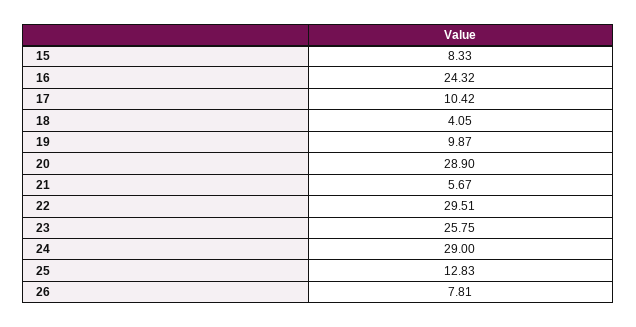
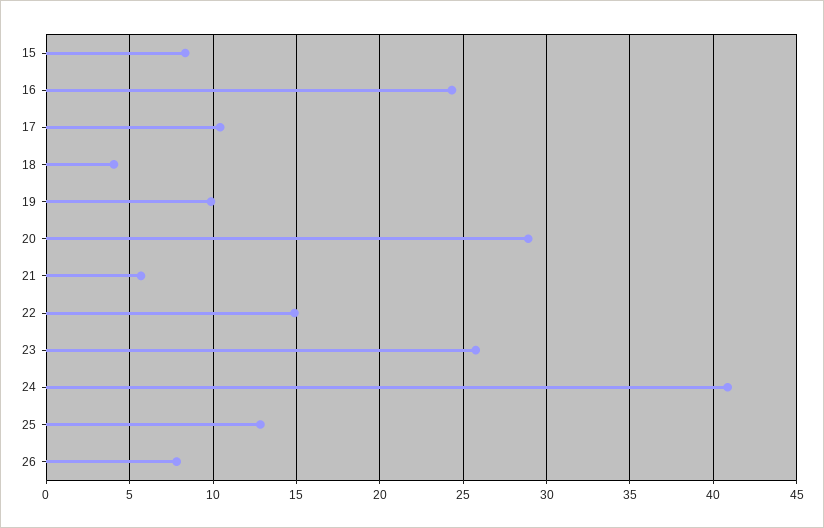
  {
    "15": 8.33,
    "16": 24.32,
    "17": 10.42,
    "18": 4.05,
    "19": 9.87,
    "20": 28.9,
    "21": 5.67,
-   "22": 29.51,
+   "22": 15,
    "23": 25.75,
-   "24": 29,
+   "24": 41,
    "25": 12.83,
    "26": 7.81
  }

